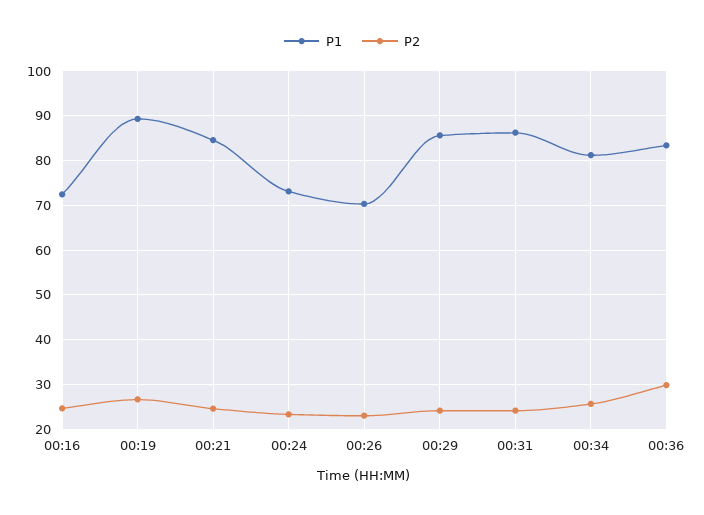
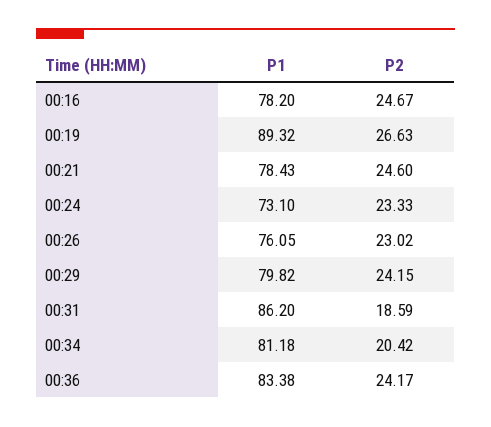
  {
    "P1": {
-     "00:16": 72,
+     "00:16": 78.2,
      "00:19": 89.32,
-     "00:21": 84,
+     "00:21": 78.43,
      "00:24": 73.1,
-     "00:26": 70,
+     "00:26": 76.05,
-     "00:29": 86,
+     "00:29": 79.82,
      "00:31": 86.2,
      "00:34": 81.18,
      "00:36": 83.38
    },
    "P2": {
      "00:16": 24.67,
      "00:19": 26.63,
      "00:21": 24.6,
      "00:24": 23.33,
      "00:26": 23.02,
      "00:29": 24.15,
-     "00:31": 24,
+     "00:31": 18.59,
-     "00:34": 26,
+     "00:34": 20.42,
-     "00:36": 30
+     "00:36": 24.17
    }
  }

